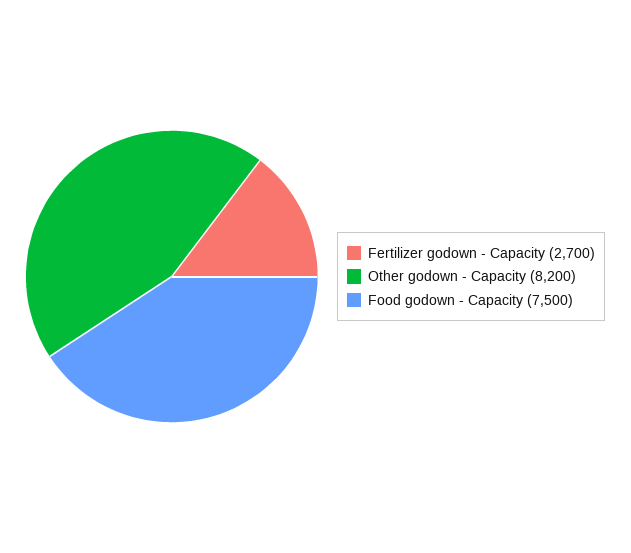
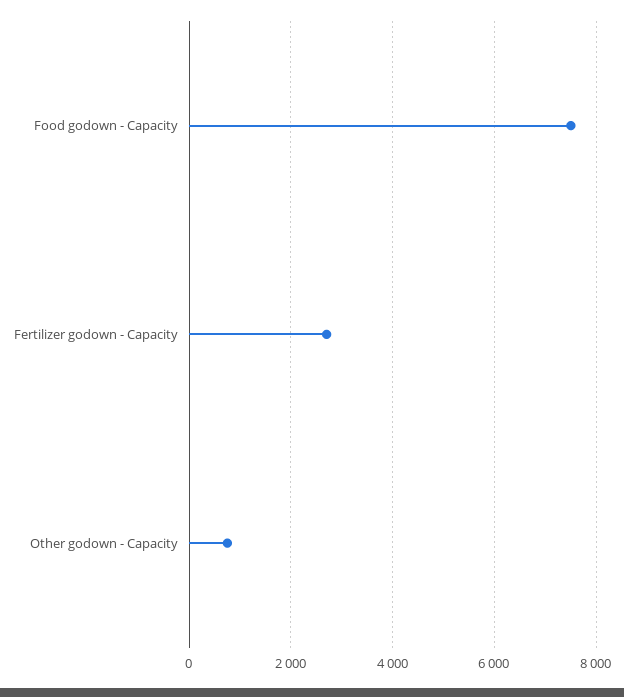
  {
    "Fertilizer godown - Capacity": 2700,
-   "Other godown - Capacity": 8200,
+   "Other godown - Capacity": 800,
    "Food godown - Capacity": 7500
  }

